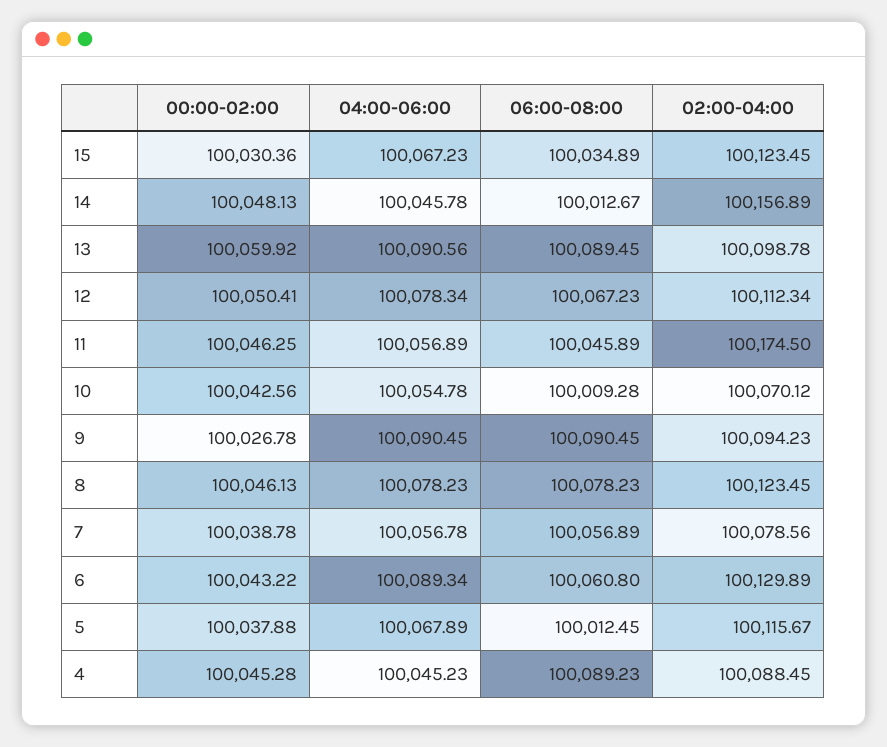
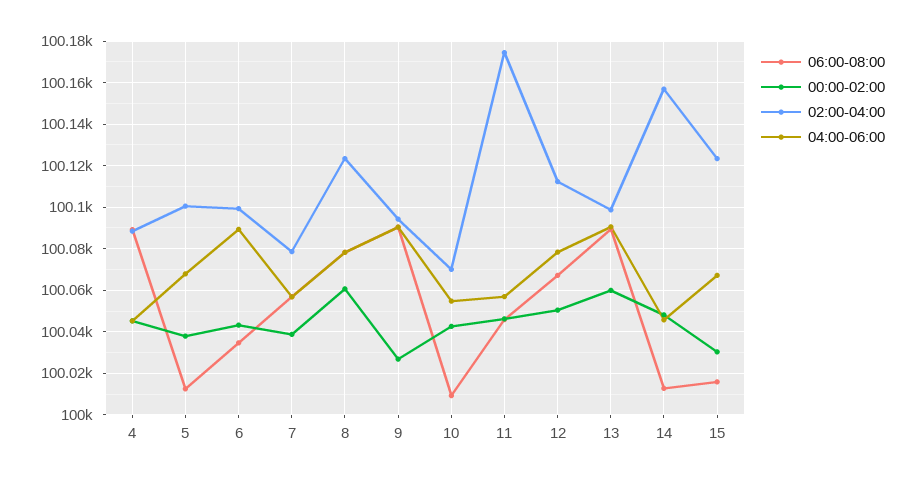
  {
    "00:00-02:00": {
      "15": 100030.36,
      "14": 100048.13,
      "13": 100059.92,
      "12": 100050.41,
      "11": 100046.25,
      "10": 100042.56,
      "9": 100026.78,
-     "8": 100046.13,
+     "8": 100060,
      "7": 100038.78,
      "6": 100043.22,
      "5": 100037.88,
      "4": 100045.28
    },
    "04:00-06:00": {
      "15": 100067.23,
      "14": 100045.78,
      "13": 100090.56,
      "12": 100078.34,
      "11": 100056.89,
      "10": 100054.78,
      "9": 100090.45,
      "8": 100078.23,
      "7": 100056.78,
      "6": 100089.34,
      "5": 100067.89,
      "4": 100045.23
    },
    "06:00-08:00": {
-     "15": 100034.89,
+     "15": 100015,
      "14": 100012.67,
      "13": 100089.45,
      "12": 100067.23,
      "11": 100045.89,
      "10": 100009.28,
      "9": 100090.45,
      "8": 100078.23,
      "7": 100056.89,
-     "6": 100060.8,
+     "6": 100035,
      "5": 100012.45,
      "4": 100089.23
    },
    "02:00-04:00": {
      "15": 100123.45,
      "14": 100156.89,
      "13": 100098.78,
      "12": 100112.34,
      "11": 100174.5,
      "10": 100070.12,
      "9": 100094.23,
      "8": 100123.45,
      "7": 100078.56,
-     "6": 100129.89,
+     "6": 100100,
-     "5": 100115.67,
+     "5": 100100,
      "4": 100088.45
    }
  }

